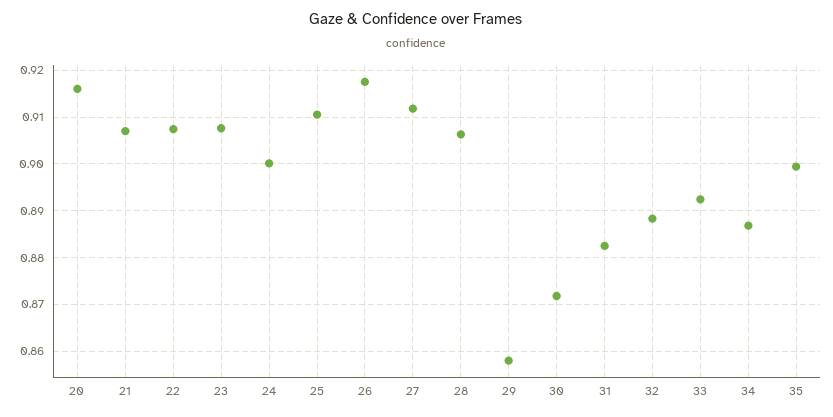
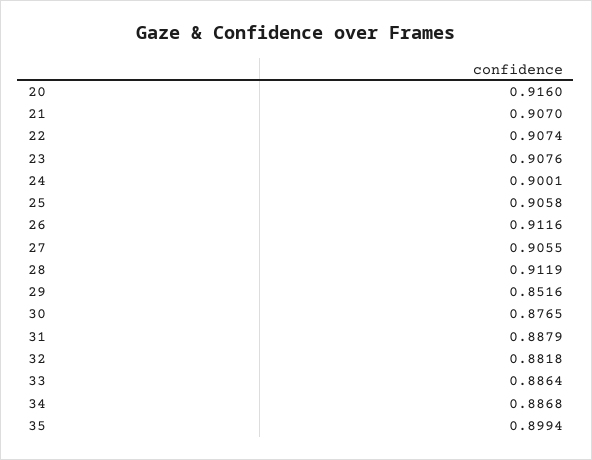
  {
    "20": 0.916,
    "21": 0.907,
    "22": 0.9074,
    "23": 0.9076,
    "24": 0.9001,
-   "25": 0.91,
+   "25": 0.9058,
-   "26": 0.918,
+   "26": 0.9116,
-   "27": 0.912,
+   "27": 0.9055,
-   "28": 0.906,
+   "28": 0.9119,
-   "29": 0.858,
+   "29": 0.8516,
-   "30": 0.872,
+   "30": 0.8765,
-   "31": 0.882,
+   "31": 0.8879,
-   "32": 0.888,
+   "32": 0.8818,
-   "33": 0.892,
+   "33": 0.8864,
    "34": 0.8868,
    "35": 0.8994
  }

